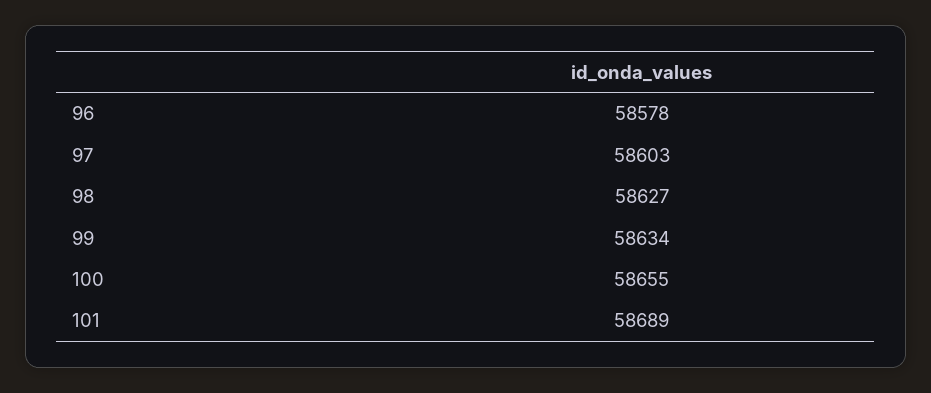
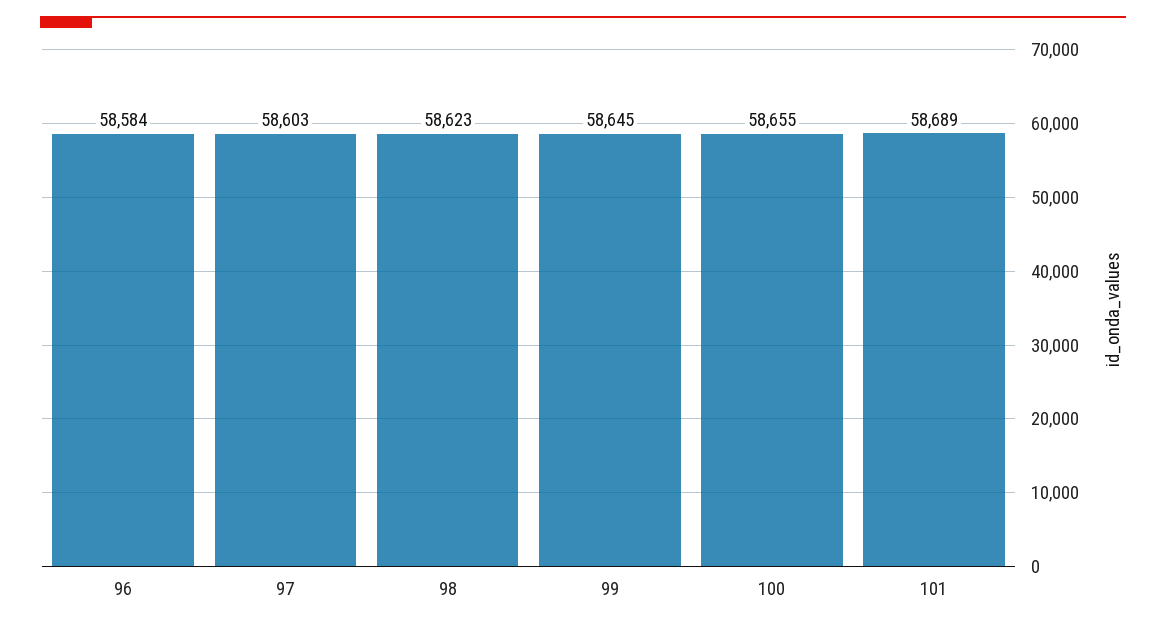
  {
-   "96": 58578,
+   "96": 58584,
    "97": 58603,
-   "98": 58627,
+   "98": 58623,
-   "99": 58634,
+   "99": 58645,
    "100": 58655,
    "101": 58689
  }

